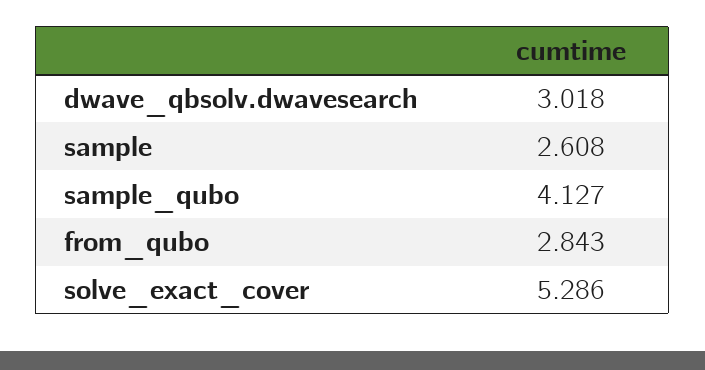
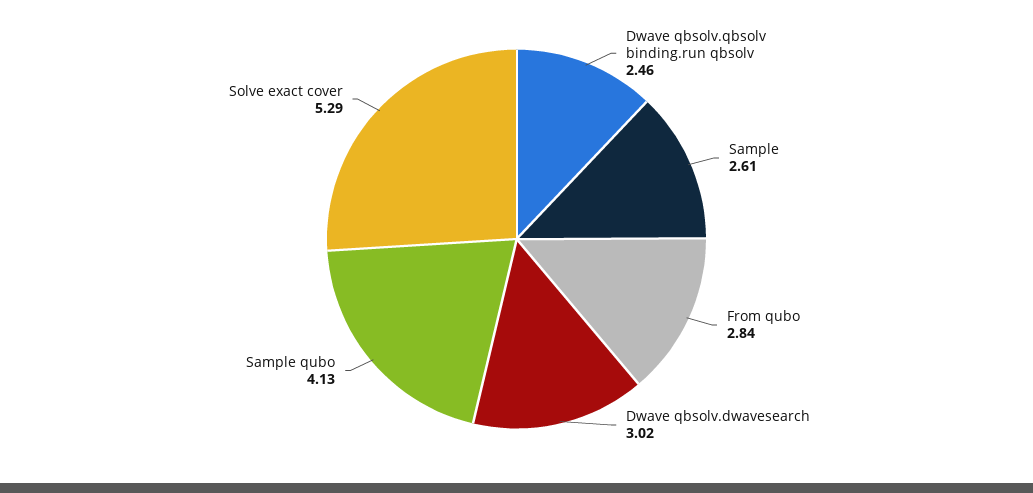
  {
    "dwave_qbsolv.dwavesearch": 3.018,
    "sample": 2.608,
    "sample_qubo": 4.127,
    "from_qubo": 2.843,
-   "solve_exact_cover": 5.286
+   "solve_exact_cover": 5.286,
+   "Dwave qbsolv.qbsolv binding.run qbsolv": 2.46
  }

